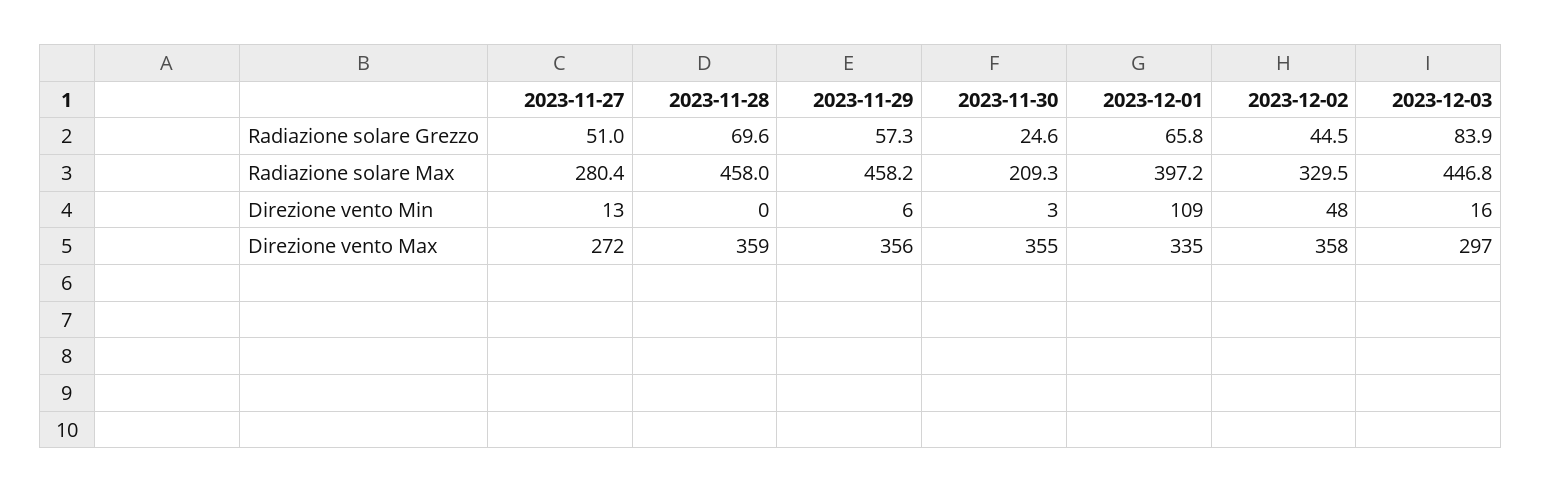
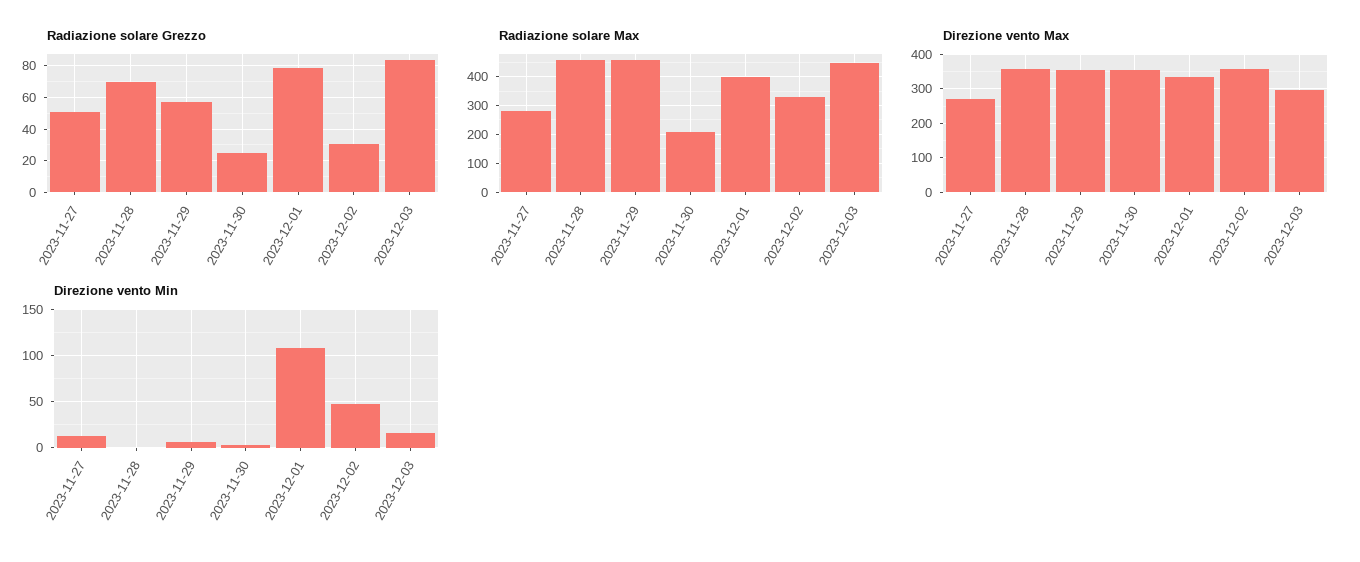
  {
    "Radiazione solare Grezzo": {
      "2023-11-27": 51,
      "2023-11-28": 69.6,
      "2023-11-29": 57.3,
      "2023-11-30": 24.6,
-     "2023-12-01": 65.8,
+     "2023-12-01": 80,
-     "2023-12-02": 44.5,
+     "2023-12-02": 30,
      "2023-12-03": 83.9
    },
    "Radiazione solare Max": {
      "2023-11-27": 280.4,
      "2023-11-28": 458,
      "2023-11-29": 458.2,
      "2023-11-30": 209.3,
      "2023-12-01": 397.2,
      "2023-12-02": 329.5,
      "2023-12-03": 446.8
    },
    "Direzione vento Min": {
      "2023-11-27": 13,
      "2023-11-28": 0,
      "2023-11-29": 6,
      "2023-11-30": 3,
      "2023-12-01": 109,
      "2023-12-02": 48,
      "2023-12-03": 16
    },
    "Direzione vento Max": {
      "2023-11-27": 272,
      "2023-11-28": 359,
      "2023-11-29": 356,
      "2023-11-30": 355,
      "2023-12-01": 335,
      "2023-12-02": 358,
      "2023-12-03": 297
    }
  }

